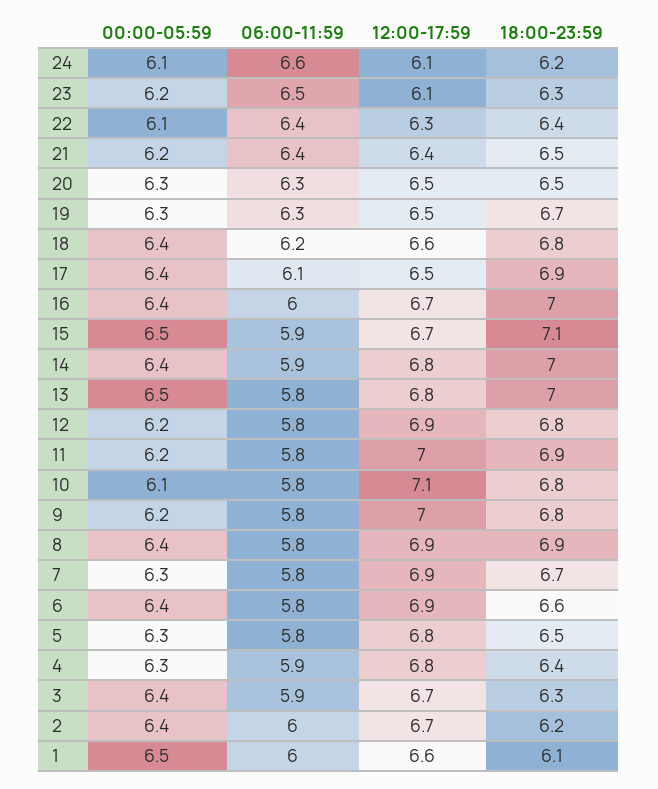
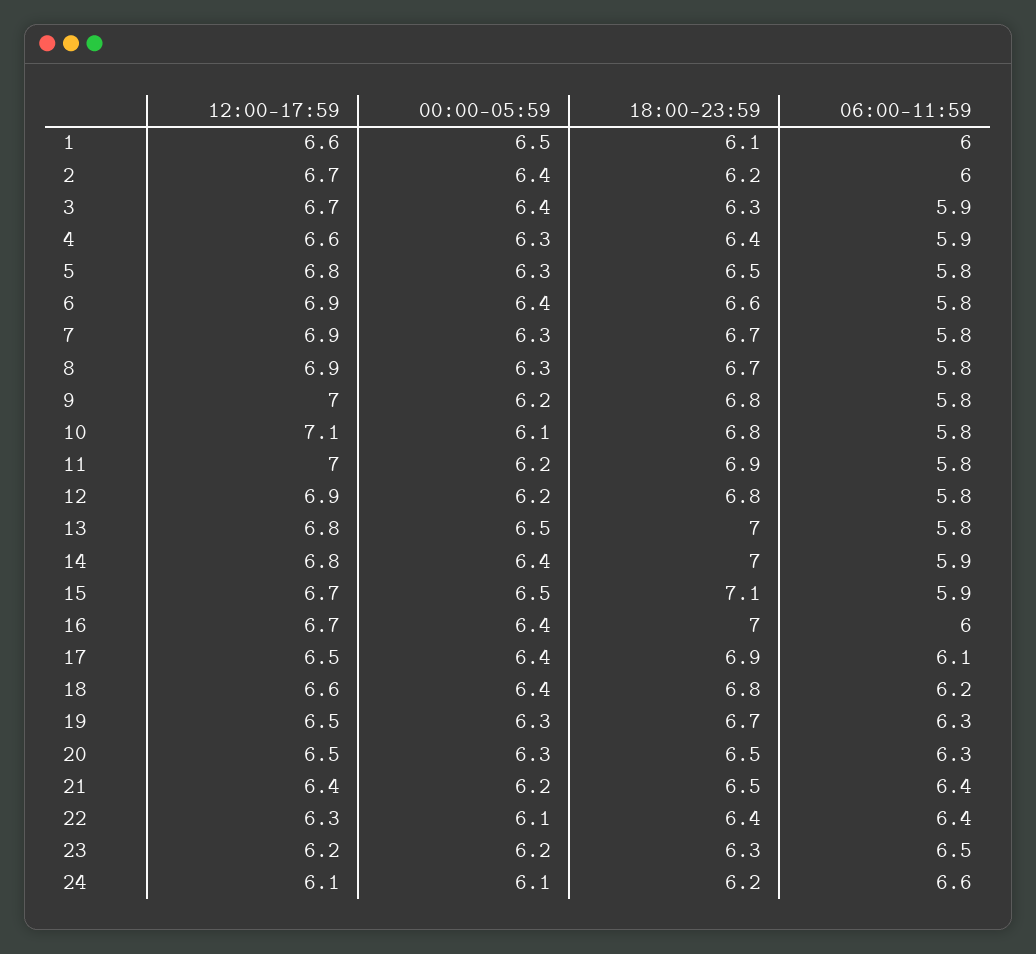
  {
    "00:00-05:59": {
      "24": 6.1,
      "23": 6.2,
      "22": 6.1,
      "21": 6.2,
      "20": 6.3,
      "19": 6.3,
      "18": 6.4,
      "17": 6.4,
      "16": 6.4,
      "15": 6.5,
      "14": 6.4,
      "13": 6.5,
      "12": 6.2,
      "11": 6.2,
      "10": 6.1,
      "9": 6.2,
-     "8": 6.4,
+     "8": 6.3,
      "7": 6.3,
      "6": 6.4,
      "5": 6.3,
      "4": 6.3,
      "3": 6.4,
      "2": 6.4,
      "1": 6.5
    },
    "06:00-11:59": {
      "24": 6.6,
      "23": 6.5,
      "22": 6.4,
      "21": 6.4,
      "20": 6.3,
      "19": 6.3,
      "18": 6.2,
      "17": 6.1,
      "16": 6,
      "15": 5.9,
      "14": 5.9,
      "13": 5.8,
      "12": 5.8,
      "11": 5.8,
      "10": 5.8,
      "9": 5.8,
      "8": 5.8,
      "7": 5.8,
      "6": 5.8,
      "5": 5.8,
      "4": 5.9,
      "3": 5.9,
      "2": 6,
      "1": 6
    },
    "12:00-17:59": {
      "24": 6.1,
-     "23": 6.1,
+     "23": 6.2,
      "22": 6.3,
      "21": 6.4,
      "20": 6.5,
      "19": 6.5,
      "18": 6.6,
      "17": 6.5,
      "16": 6.7,
      "15": 6.7,
      "14": 6.8,
      "13": 6.8,
      "12": 6.9,
      "11": 7,
      "10": 7.1,
      "9": 7,
      "8": 6.9,
      "7": 6.9,
      "6": 6.9,
      "5": 6.8,
-     "4": 6.8,
+     "4": 6.6,
      "3": 6.7,
      "2": 6.7,
      "1": 6.6
    },
    "18:00-23:59": {
      "24": 6.2,
      "23": 6.3,
      "22": 6.4,
      "21": 6.5,
      "20": 6.5,
      "19": 6.7,
      "18": 6.8,
      "17": 6.9,
      "16": 7,
      "15": 7.1,
      "14": 7,
      "13": 7,
      "12": 6.8,
      "11": 6.9,
      "10": 6.8,
      "9": 6.8,
-     "8": 6.9,
+     "8": 6.7,
      "7": 6.7,
      "6": 6.6,
      "5": 6.5,
      "4": 6.4,
      "3": 6.3,
      "2": 6.2,
      "1": 6.1
    }
  }

